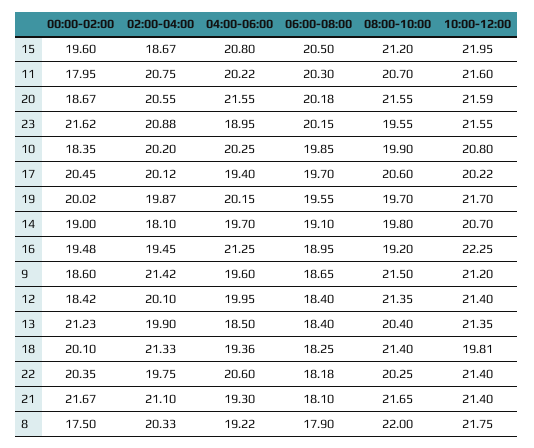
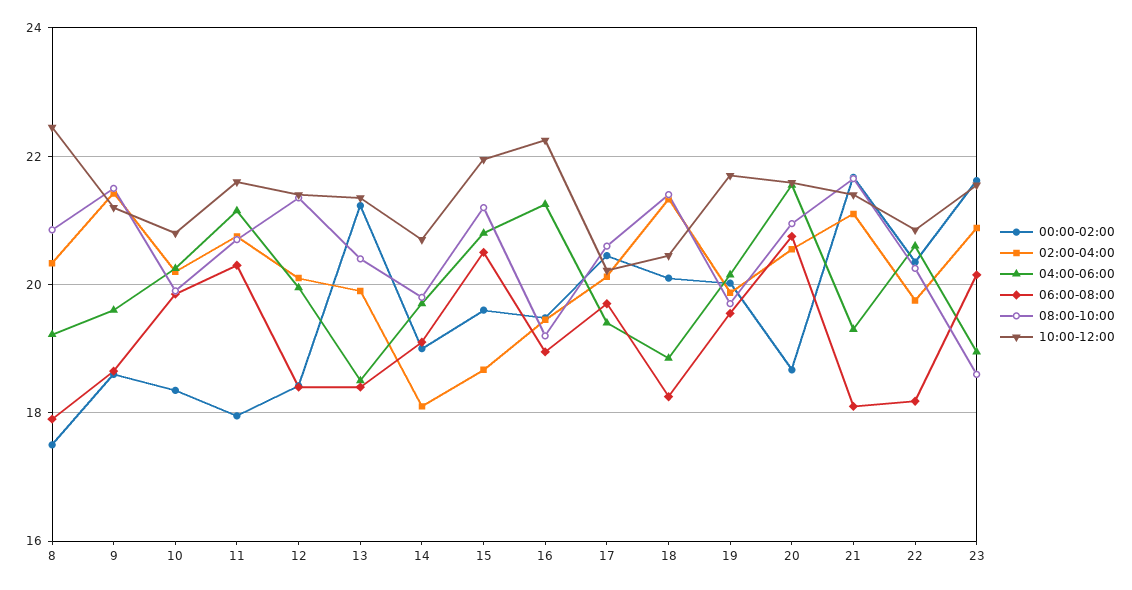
  {
    "00:00-02:00": {
      "15": 19.6,
      "11": 17.95,
      "20": 18.67,
      "23": 21.62,
      "10": 18.35,
      "17": 20.45,
      "19": 20.02,
      "14": 19,
      "16": 19.48,
      "9": 18.6,
      "12": 18.42,
      "13": 21.23,
      "18": 20.1,
      "22": 20.35,
      "21": 21.67,
      "8": 17.5
    },
    "02:00-04:00": {
      "15": 18.67,
      "11": 20.75,
      "20": 20.55,
      "23": 20.88,
      "10": 20.2,
      "17": 20.12,
      "19": 19.87,
      "14": 18.1,
      "16": 19.45,
      "9": 21.42,
      "12": 20.1,
      "13": 19.9,
      "18": 21.33,
      "22": 19.75,
      "21": 21.1,
      "8": 20.33
    },
    "04:00-06:00": {
      "15": 20.8,
-     "11": 20.22,
+     "11": 21.2,
      "20": 21.55,
      "23": 18.95,
      "10": 20.25,
      "17": 19.4,
      "19": 20.15,
      "14": 19.7,
      "16": 21.25,
      "9": 19.6,
      "12": 19.95,
      "13": 18.5,
-     "18": 19.36,
+     "18": 18.8,
      "22": 20.6,
      "21": 19.3,
      "8": 19.22
    },
    "06:00-08:00": {
      "15": 20.5,
      "11": 20.3,
-     "20": 20.18,
+     "20": 20.8,
      "23": 20.15,
      "10": 19.85,
      "17": 19.7,
      "19": 19.55,
      "14": 19.1,
      "16": 18.95,
      "9": 18.65,
      "12": 18.4,
      "13": 18.4,
      "18": 18.25,
      "22": 18.18,
      "21": 18.1,
      "8": 17.9
    },
    "08:00-10:00": {
      "15": 21.2,
      "11": 20.7,
-     "20": 21.55,
+     "20": 21,
-     "23": 19.55,
+     "23": 18.6,
      "10": 19.9,
      "17": 20.6,
      "19": 19.7,
      "14": 19.8,
      "16": 19.2,
      "9": 21.5,
      "12": 21.35,
      "13": 20.4,
      "18": 21.4,
      "22": 20.25,
      "21": 21.65,
-     "8": 22
+     "8": 20.8
    },
    "10:00-12:00": {
      "15": 21.95,
      "11": 21.6,
      "20": 21.59,
      "23": 21.55,
      "10": 20.8,
      "17": 20.22,
      "19": 21.7,
      "14": 20.7,
      "16": 22.25,
      "9": 21.2,
      "12": 21.4,
      "13": 21.35,
-     "18": 19.81,
+     "18": 20.4,
-     "22": 21.4,
+     "22": 20.8,
      "21": 21.4,
-     "8": 21.75
+     "8": 22.4
    }
  }

